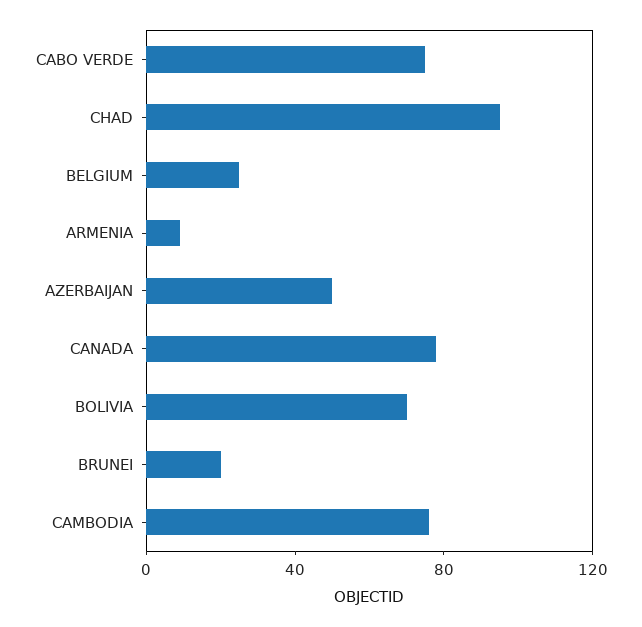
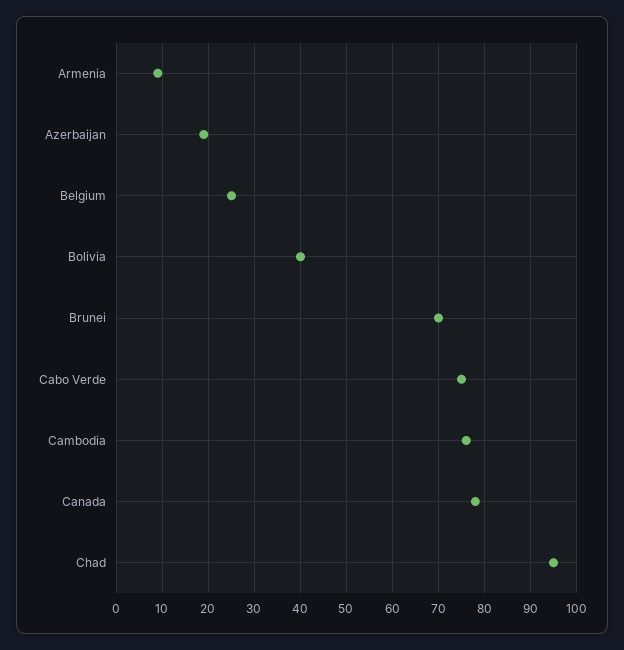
  {
    "CABO VERDE": 75,
    "CHAD": 95,
    "BELGIUM": 25,
    "ARMENIA": 10,
-   "AZERBAIJAN": 50,
+   "AZERBAIJAN": 20,
    "CANADA": 80,
-   "BOLIVIA": 70,
+   "BOLIVIA": 40,
-   "BRUNEI": 20,
+   "BRUNEI": 70,
    "CAMBODIA": 75
  }

